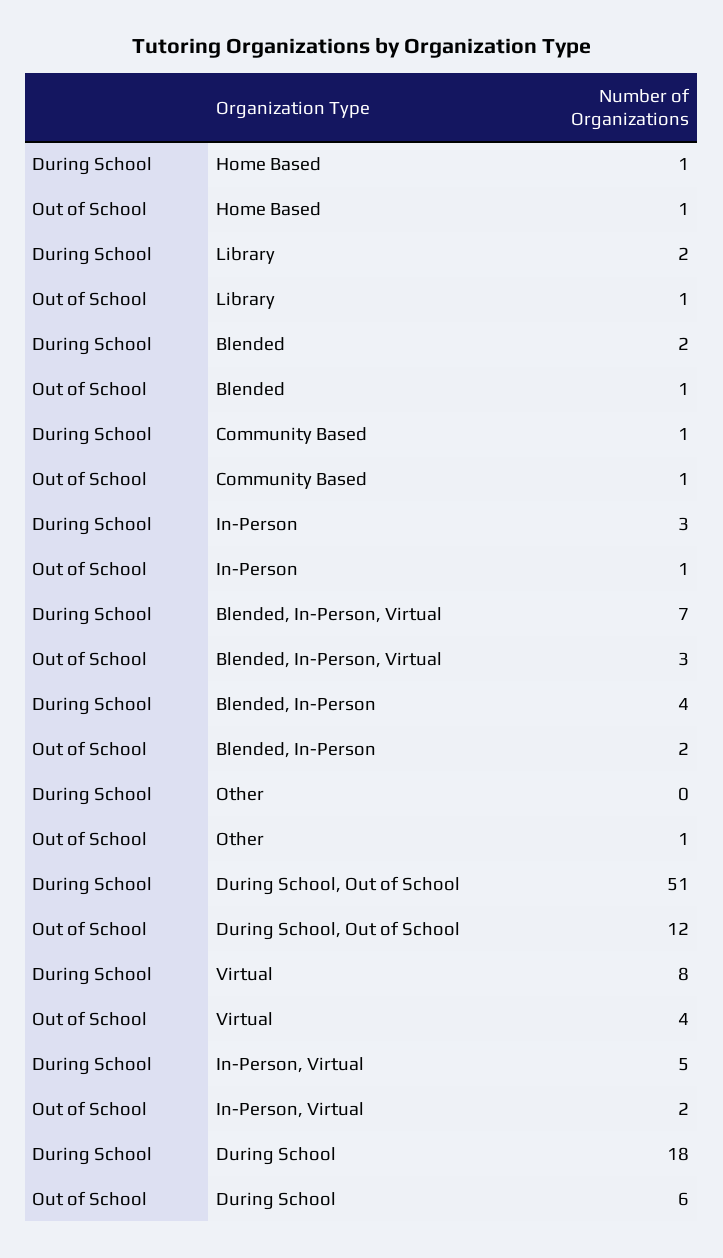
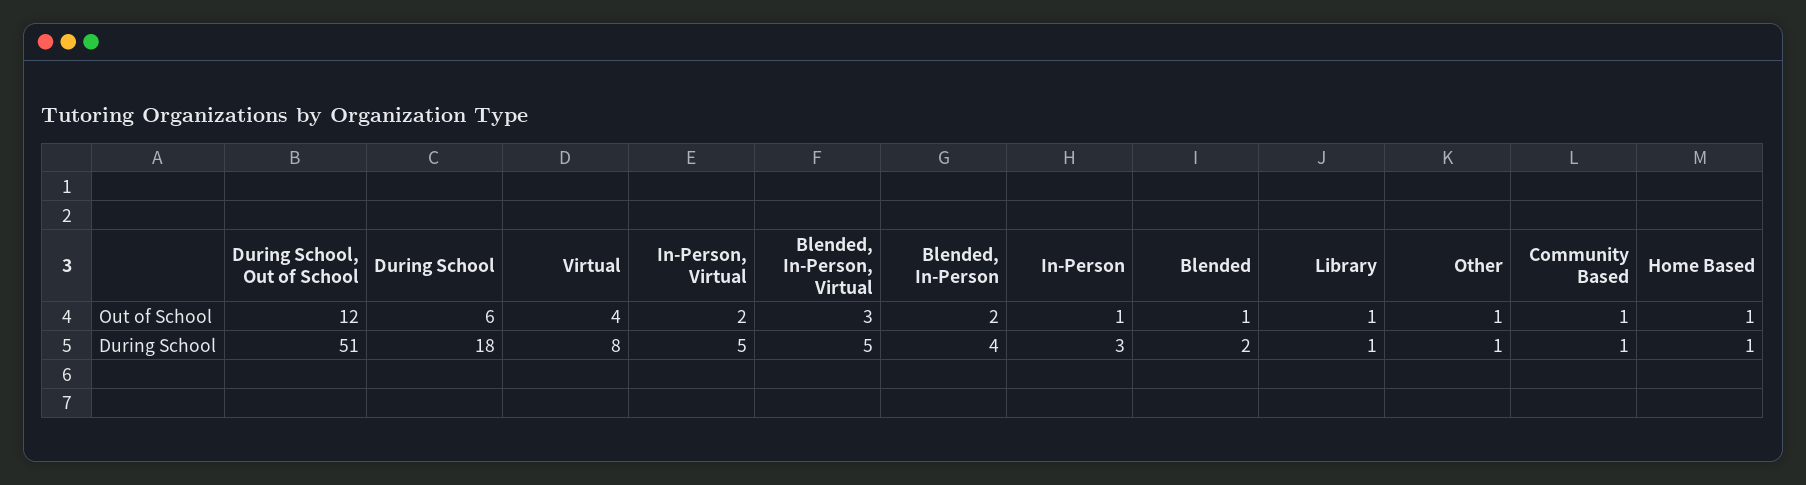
  {
    "During School": {
      "Home Based": 1,
-     "Library": 2,
+     "Library": 1,
      "Blended": 2,
      "Community Based": 1,
      "In-Person": 3,
-     "Blended, In-Person, Virtual": 7,
+     "Blended, In-Person, Virtual": 5,
      "Blended, In-Person": 4,
-     "Other": 0,
+     "Other": 1,
      "During School, Out of School": 51,
      "Virtual": 8,
      "In-Person, Virtual": 5,
      "During School": 18
    },
    "Out of School": {
      "Home Based": 1,
      "Library": 1,
      "Blended": 1,
      "Community Based": 1,
      "In-Person": 1,
      "Blended, In-Person, Virtual": 3,
      "Blended, In-Person": 2,
      "Other": 1,
      "During School, Out of School": 12,
      "Virtual": 4,
      "In-Person, Virtual": 2,
      "During School": 6
    }
  }

